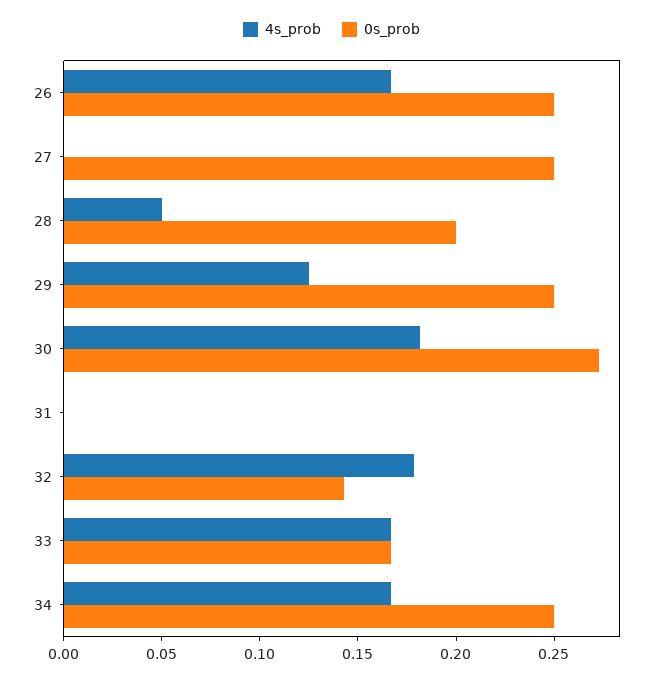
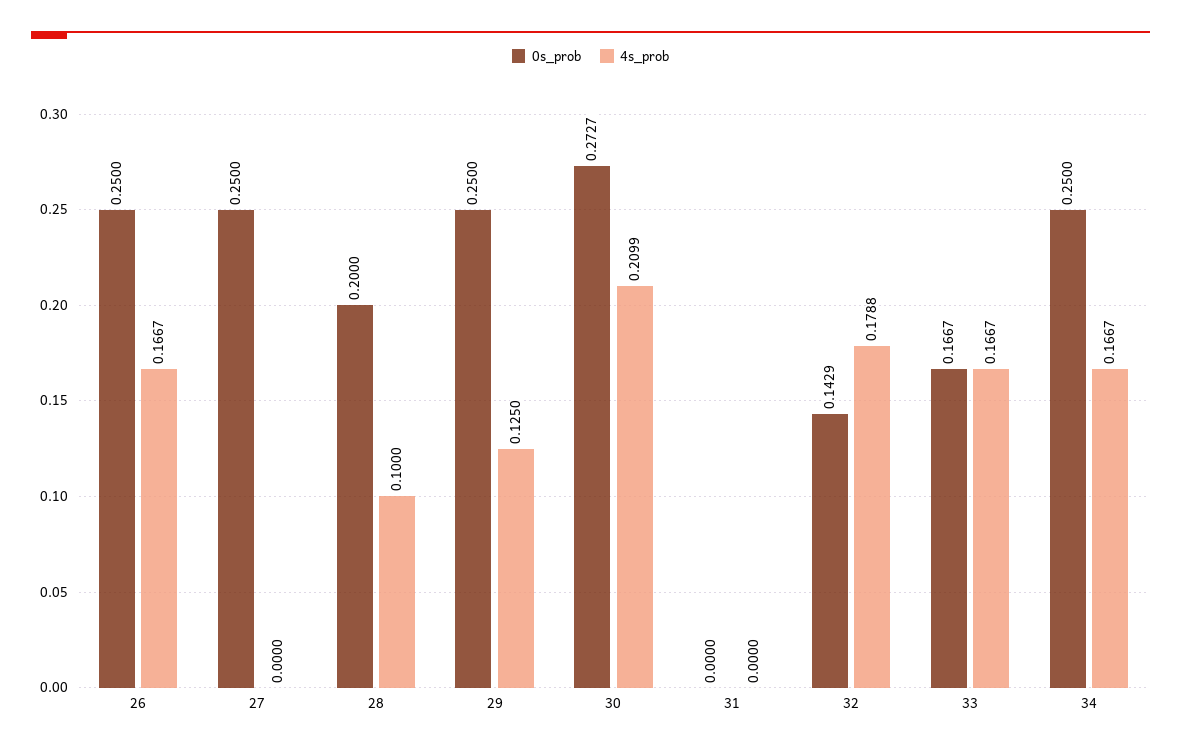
  {
    "4s_prob": {
      "26": 0.1667,
      "27": 0,
-     "28": 0.05,
+     "28": 0.1,
      "29": 0.125,
-     "30": 0.18,
+     "30": 0.2099,
      "31": 0,
      "32": 0.1788,
      "33": 0.1667,
      "34": 0.1667
    },
    "0s_prob": {
      "26": 0.25,
      "27": 0.25,
      "28": 0.2,
      "29": 0.25,
      "30": 0.2727,
      "31": 0,
      "32": 0.1429,
      "33": 0.1667,
      "34": 0.25
    }
  }

